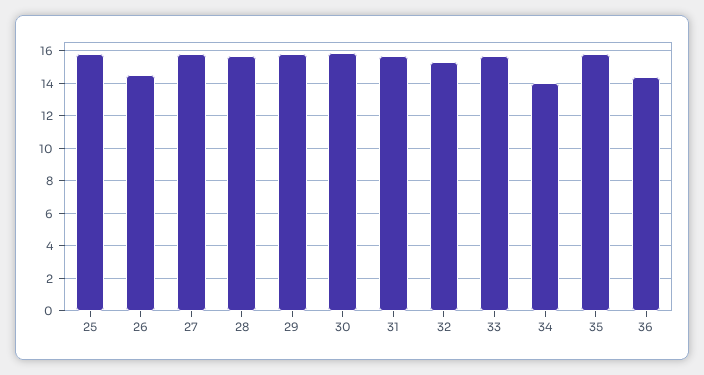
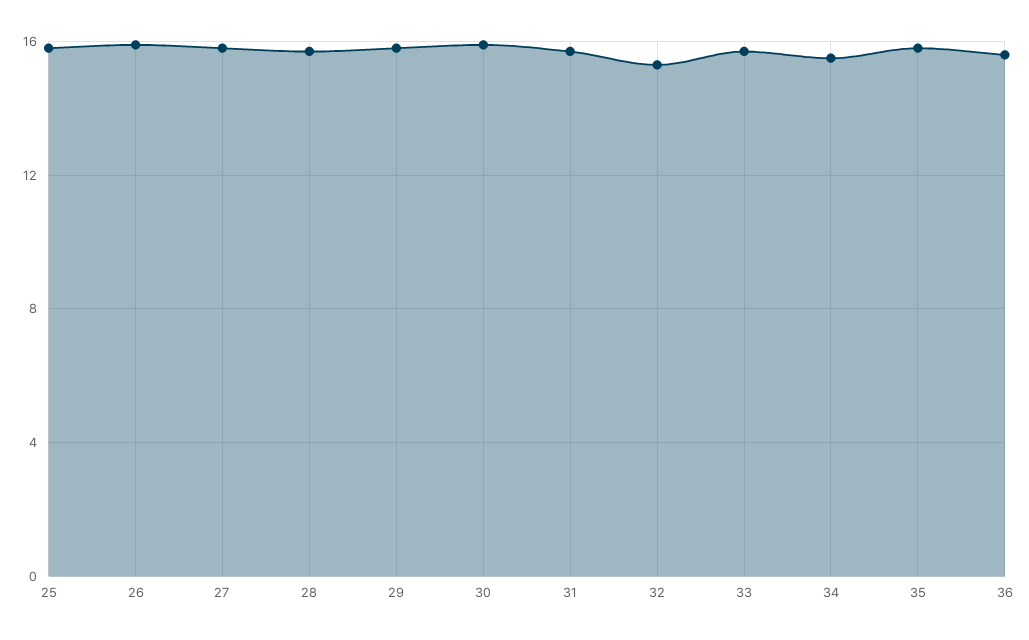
  {
    "25": 16,
-   "26": 14.5,
+   "26": 16,
    "27": 16,
    "28": 15.5,
    "29": 16,
    "30": 16,
    "31": 15.5,
    "32": 15.5,
    "33": 15.5,
-   "34": 14,
+   "34": 15.5,
    "35": 16,
-   "36": 14.5
+   "36": 15.5
  }

